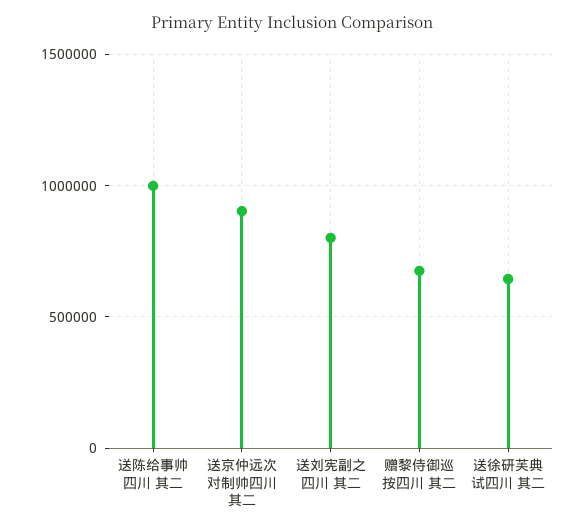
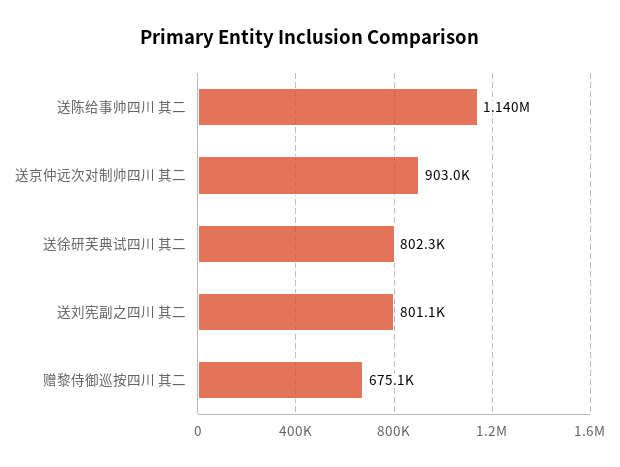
  {
-   "送陈给事帅四川 其二": 1000000,
+   "送陈给事帅四川 其二": 1140000,
    "送京仲远次对制帅四川 其二": 903000,
    "送刘宪副之四川 其二": 801100,
    "赠黎侍御巡按四川 其二": 675100,
-   "送徐研芙典试四川 其二": 650000
+   "送徐研芙典试四川 其二": 802300
  }

